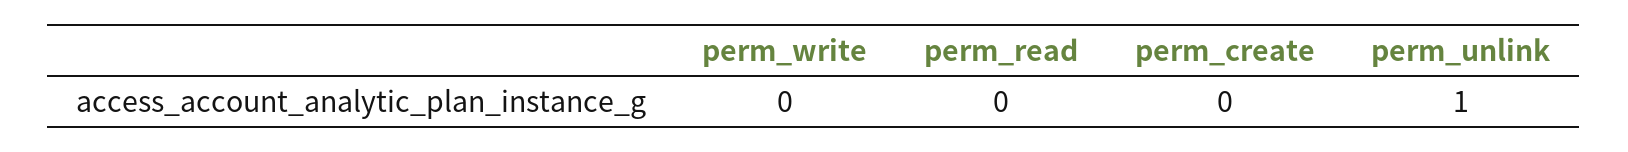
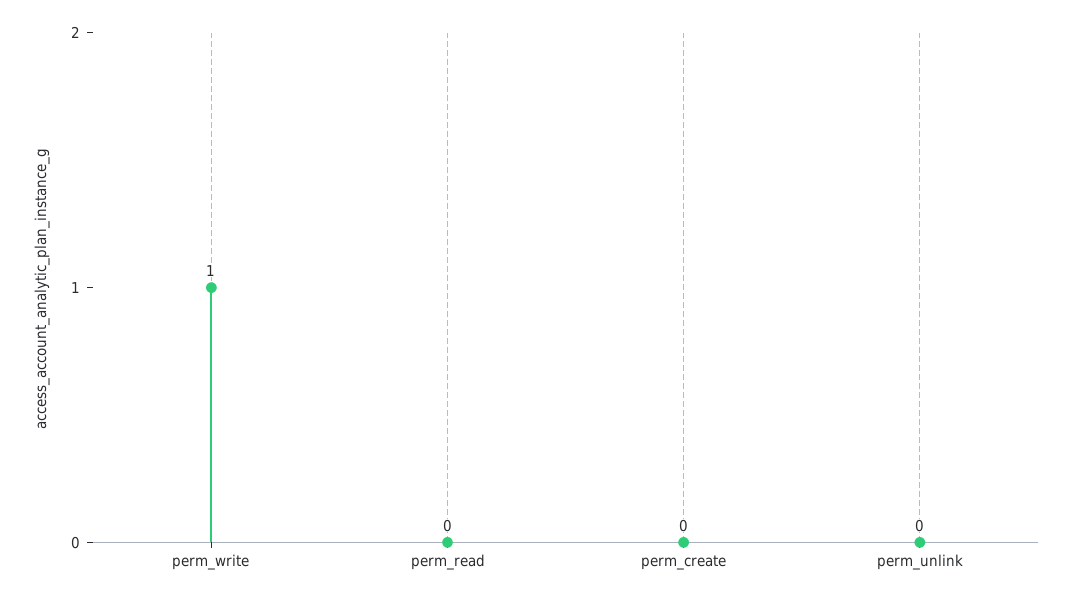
  {
-   "perm_write": 0,
+   "perm_write": 1,
    "perm_read": 0,
    "perm_create": 0,
-   "perm_unlink": 1
+   "perm_unlink": 0
  }

